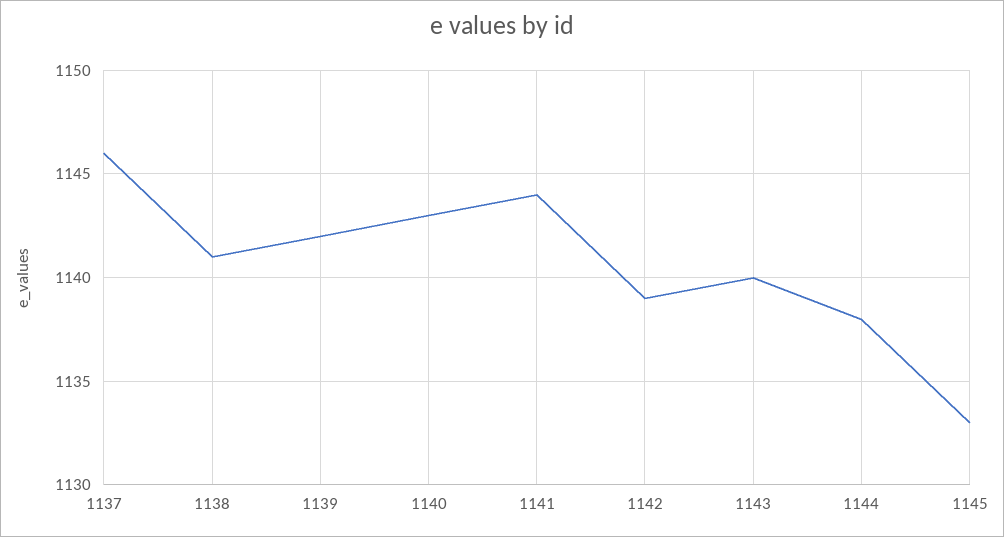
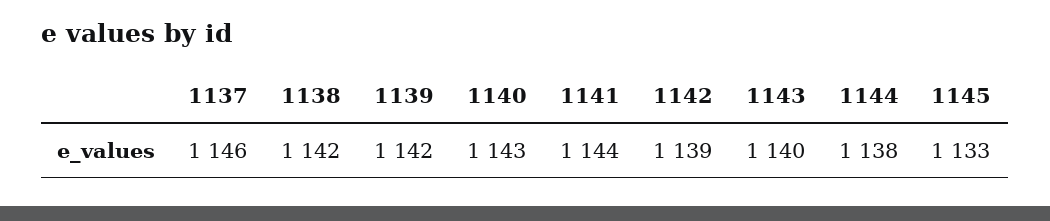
  {
    "1137": 1146,
-   "1138": 1141,
+   "1138": 1142,
    "1139": 1142,
    "1140": 1143,
    "1141": 1144,
    "1142": 1139,
    "1143": 1140,
    "1144": 1138,
    "1145": 1133
  }

